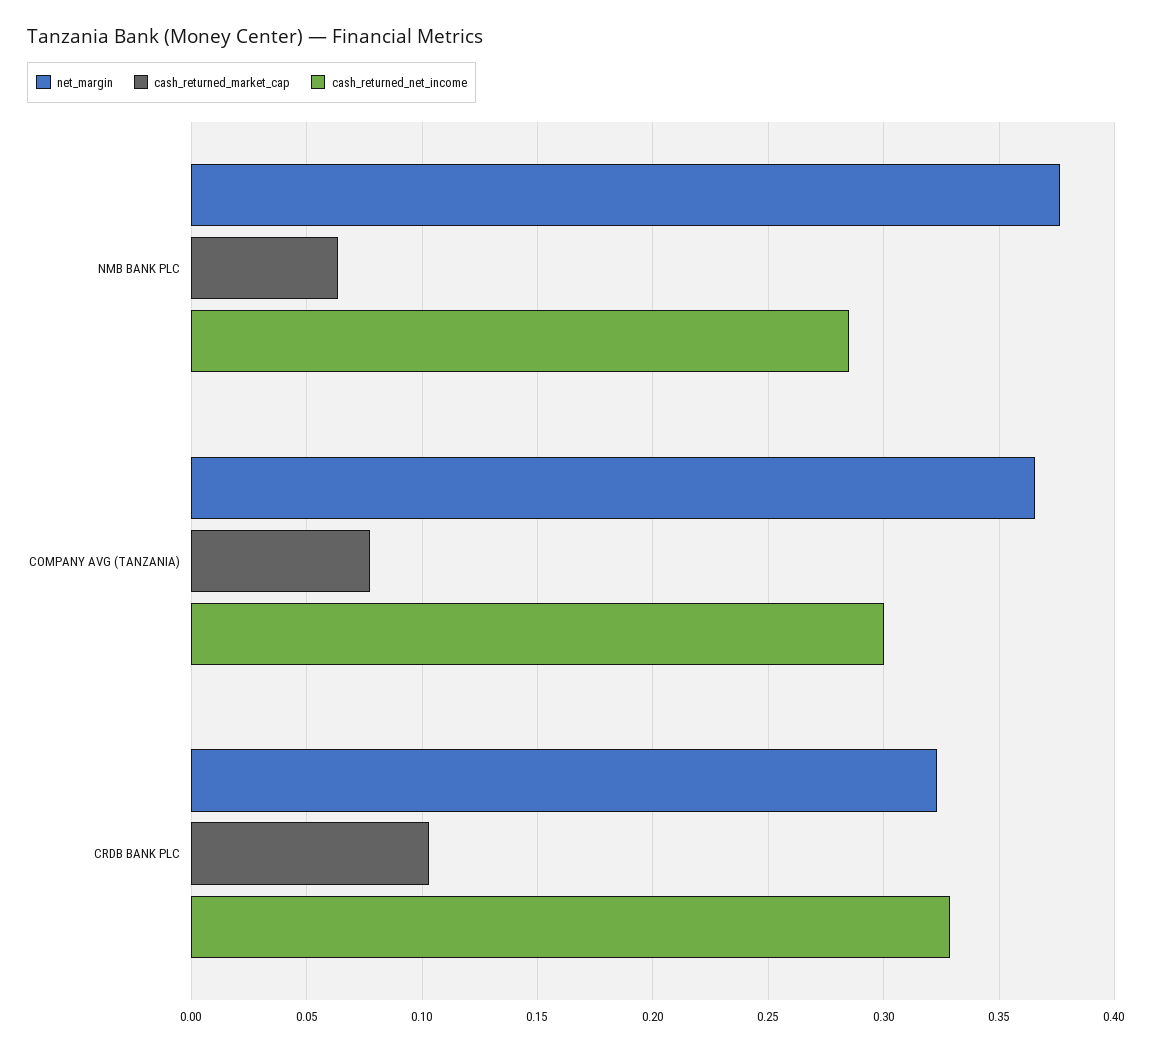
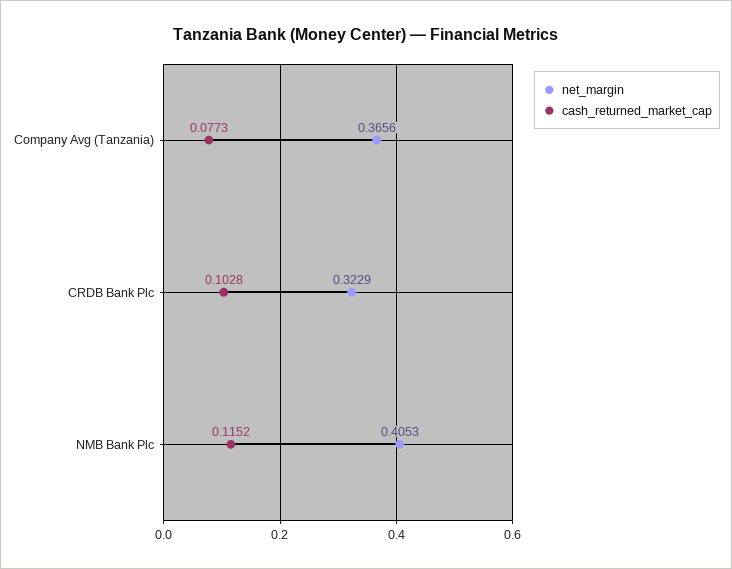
  {
    "net_margin": {
-     "NMB BANK PLC": 0.375,
+     "NMB BANK PLC": 0.4053,
      "COMPANY AVG (TANZANIA)": 0.3656,
      "CRDB BANK PLC": 0.3229
    },
    "cash_returned_market_cap": {
-     "NMB BANK PLC": 0.065,
+     "NMB BANK PLC": 0.1152,
      "COMPANY AVG (TANZANIA)": 0.0773,
      "CRDB BANK PLC": 0.1028
-   },
+   }
-   "cash_returned_net_income": {
-     "NMB BANK PLC": 0.285,
-     "COMPANY AVG (TANZANIA)": 0.3,
-     "CRDB BANK PLC": 0.33
-   }
  }

